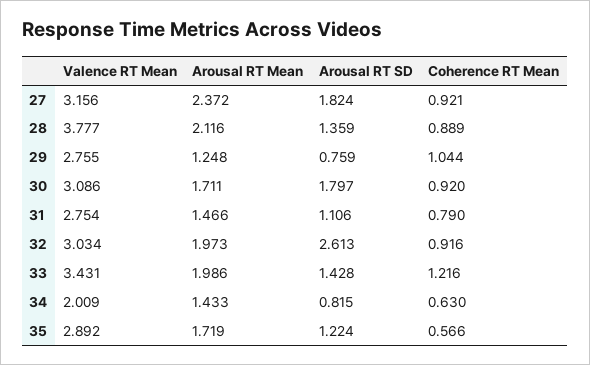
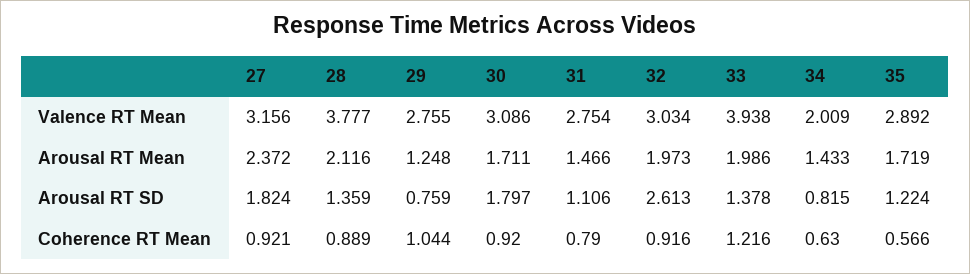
  {
    "Valence RT Mean": {
      "27": 3.156,
      "28": 3.777,
      "29": 2.755,
      "30": 3.086,
      "31": 2.754,
      "32": 3.034,
-     "33": 3.431,
+     "33": 3.938,
      "34": 2.009,
      "35": 2.892
    },
    "Arousal RT Mean": {
      "27": 2.372,
      "28": 2.116,
      "29": 1.248,
      "30": 1.711,
      "31": 1.466,
      "32": 1.973,
      "33": 1.986,
      "34": 1.433,
      "35": 1.719
    },
    "Arousal RT SD": {
      "27": 1.824,
      "28": 1.359,
      "29": 0.759,
      "30": 1.797,
      "31": 1.106,
      "32": 2.613,
-     "33": 1.428,
+     "33": 1.378,
      "34": 0.815,
      "35": 1.224
    },
    "Coherence RT Mean": {
      "27": 0.921,
      "28": 0.889,
      "29": 1.044,
      "30": 0.92,
      "31": 0.79,
      "32": 0.916,
      "33": 1.216,
      "34": 0.63,
      "35": 0.566
    }
  }

